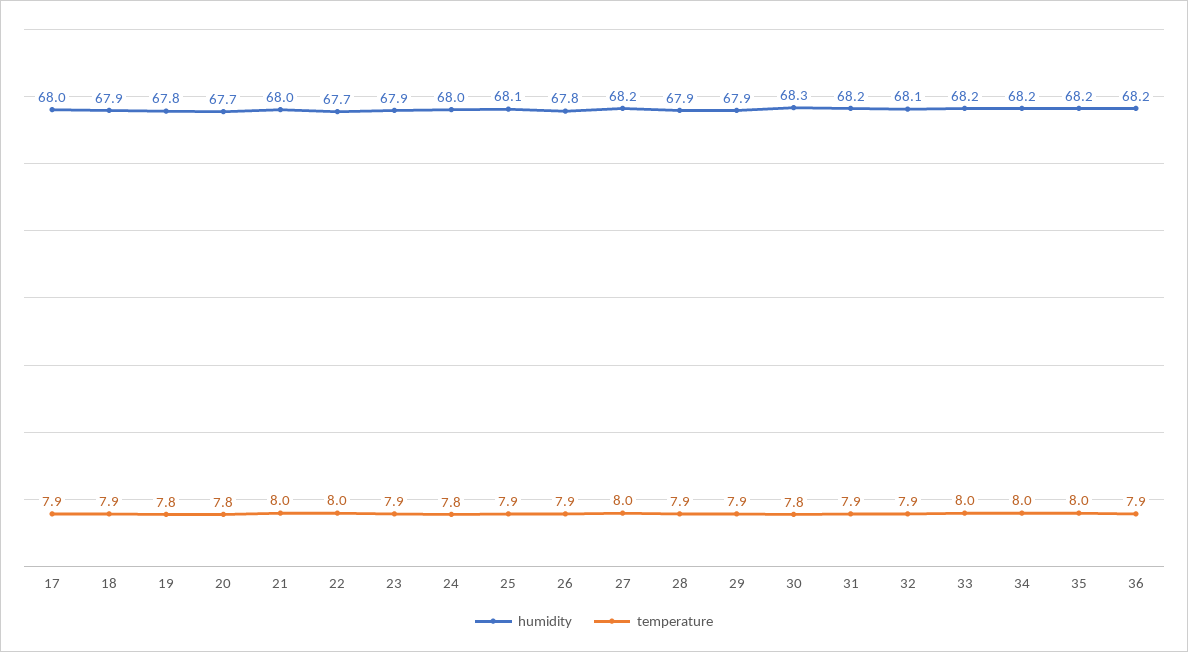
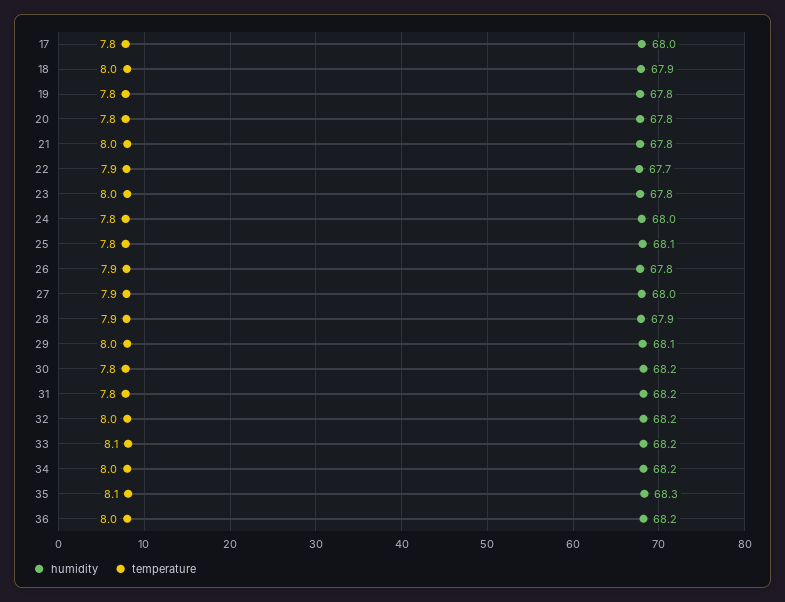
  {
    "humidity": {
      "17": 68,
      "18": 67.9,
      "19": 67.8,
-     "20": 67.7,
+     "20": 67.8,
-     "21": 68,
+     "21": 67.8,
      "22": 67.7,
-     "23": 67.9,
+     "23": 67.8,
      "24": 68,
      "25": 68.1,
      "26": 67.8,
-     "27": 68.2,
+     "27": 68,
      "28": 67.9,
-     "29": 67.9,
+     "29": 68.1,
-     "30": 68.3,
+     "30": 68.2,
      "31": 68.2,
-     "32": 68.1,
+     "32": 68.2,
      "33": 68.2,
      "34": 68.2,
-     "35": 68.2,
+     "35": 68.3,
      "36": 68.2
    },
    "temperature": {
-     "17": 7.9,
+     "17": 7.8,
-     "18": 7.9,
+     "18": 8,
      "19": 7.8,
      "20": 7.8,
      "21": 8,
-     "22": 8,
+     "22": 7.9,
-     "23": 7.9,
+     "23": 8,
      "24": 7.8,
-     "25": 7.9,
+     "25": 7.8,
      "26": 7.9,
-     "27": 8,
+     "27": 7.9,
      "28": 7.9,
-     "29": 7.9,
+     "29": 8,
      "30": 7.8,
-     "31": 7.9,
+     "31": 7.8,
-     "32": 7.9,
+     "32": 8,
-     "33": 8,
+     "33": 8.1,
      "34": 8,
-     "35": 8,
+     "35": 8.1,
-     "36": 7.9
+     "36": 8
    }
  }

